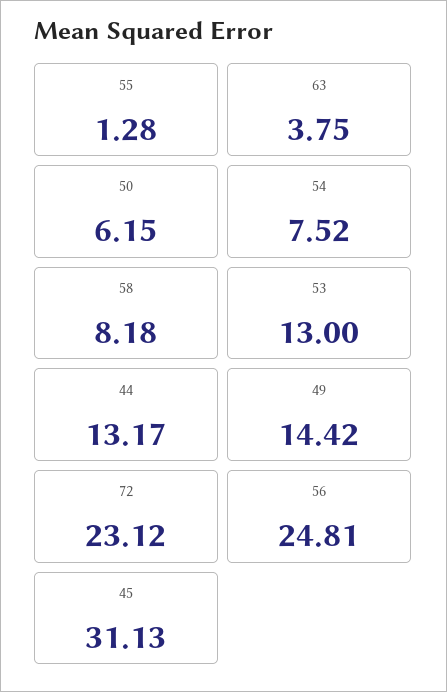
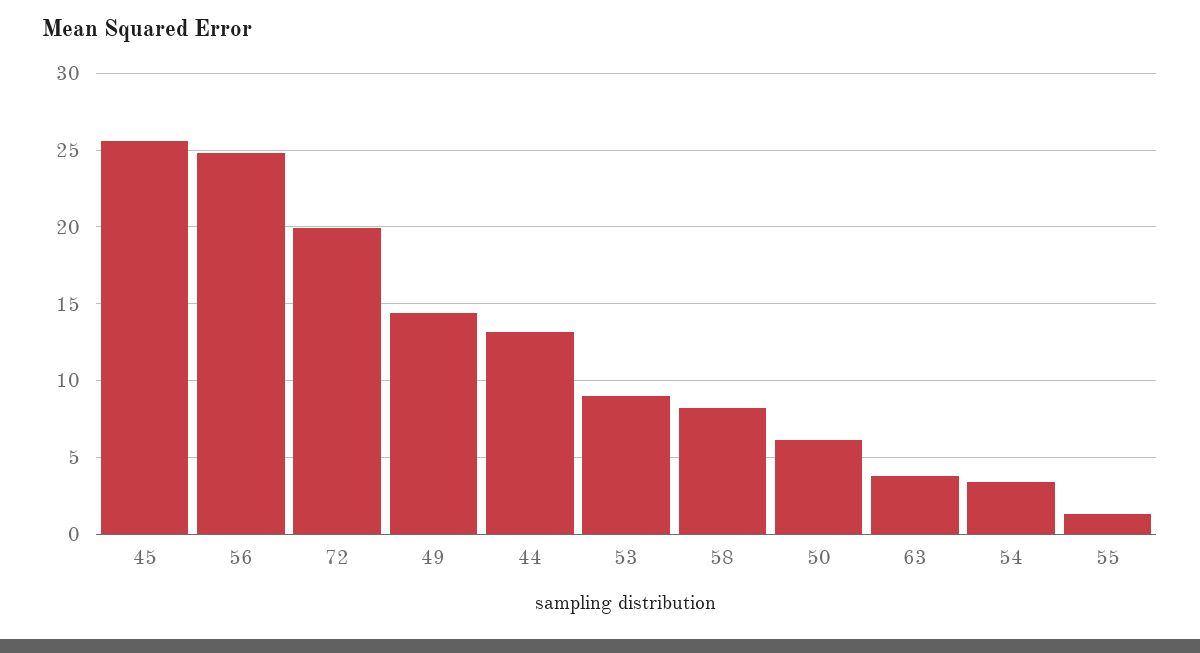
  {
    "55": 1.28,
    "63": 3.75,
    "50": 6.15,
-   "54": 7.52,
+   "54": 3.5,
    "58": 8.18,
-   "53": 13,
+   "53": 9,
    "44": 13.17,
    "49": 14.42,
-   "72": 23.12,
+   "72": 20,
    "56": 24.81,
-   "45": 31.13
+   "45": 25.5
  }

